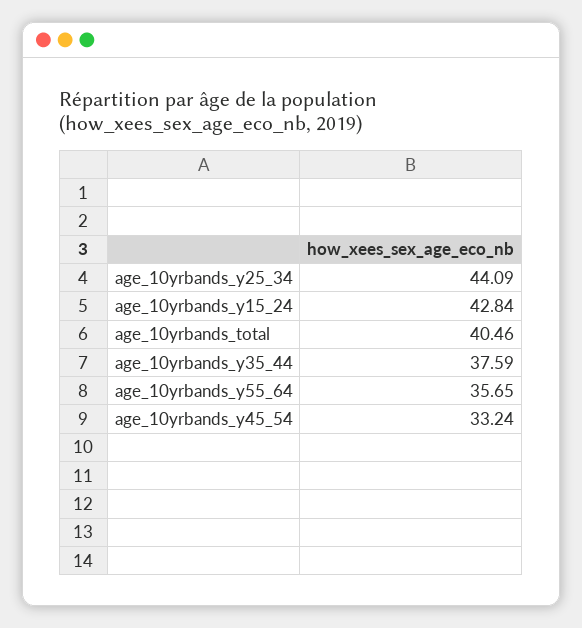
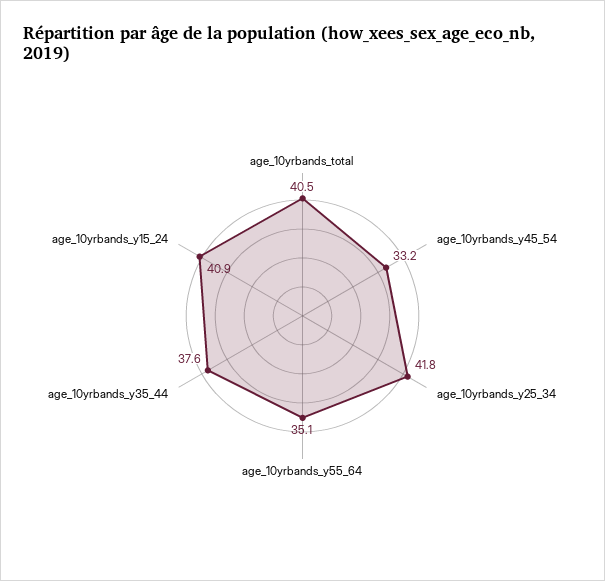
  {
-   "age_10yrbands_y25_34": 44.09,
+   "age_10yrbands_y25_34": 41.8,
-   "age_10yrbands_y15_24": 42.84,
+   "age_10yrbands_y15_24": 40.9,
    "age_10yrbands_total": 40.46,
    "age_10yrbands_y35_44": 37.59,
-   "age_10yrbands_y55_64": 35.65,
+   "age_10yrbands_y55_64": 35.1,
    "age_10yrbands_y45_54": 33.24
  }

